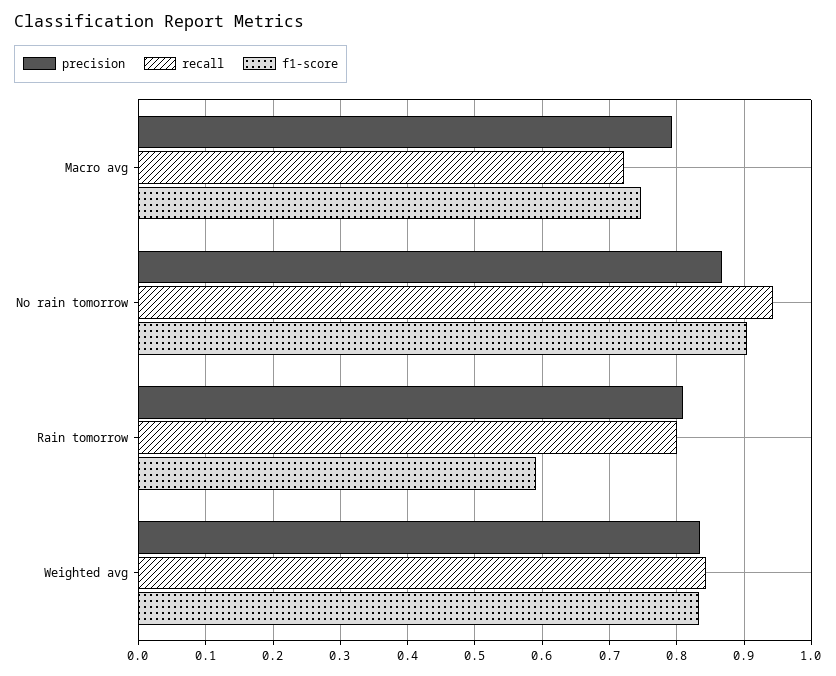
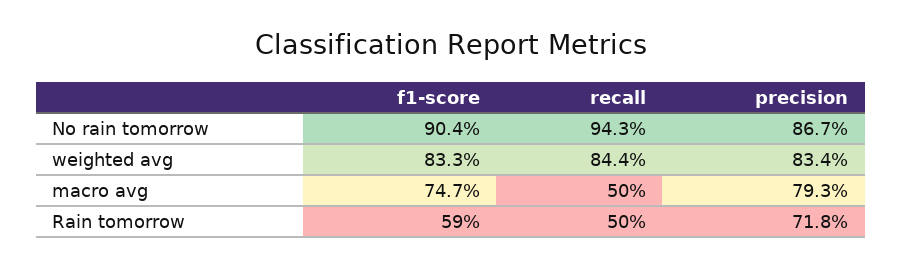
  {
    "precision": {
      "Macro avg": 0.793,
      "No rain tomorrow": 0.867,
-     "Rain tomorrow": 0.81,
+     "Rain tomorrow": 0.718,
      "Weighted avg": 0.834
    },
    "recall": {
-     "Macro avg": 0.72,
+     "Macro avg": 0.5,
      "No rain tomorrow": 0.943,
-     "Rain tomorrow": 0.8,
+     "Rain tomorrow": 0.5,
      "Weighted avg": 0.844
    },
    "f1-score": {
      "Macro avg": 0.747,
      "No rain tomorrow": 0.904,
      "Rain tomorrow": 0.59,
      "Weighted avg": 0.833
    }
  }

